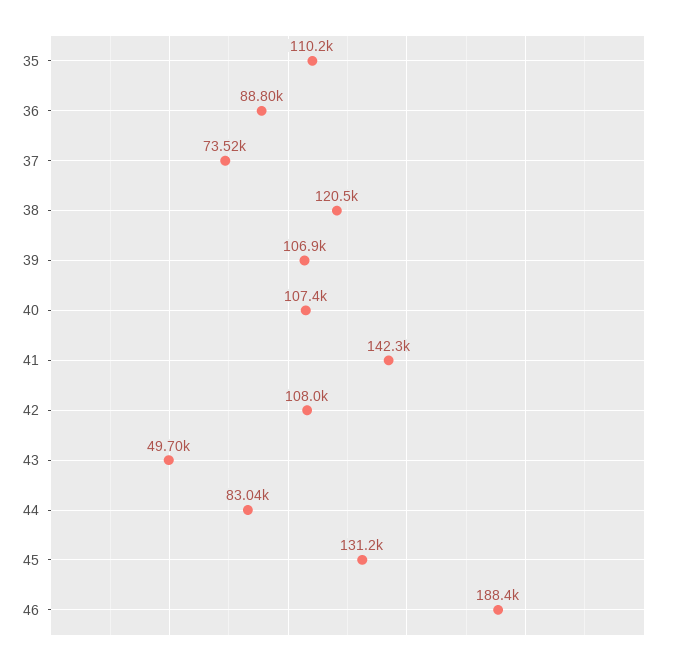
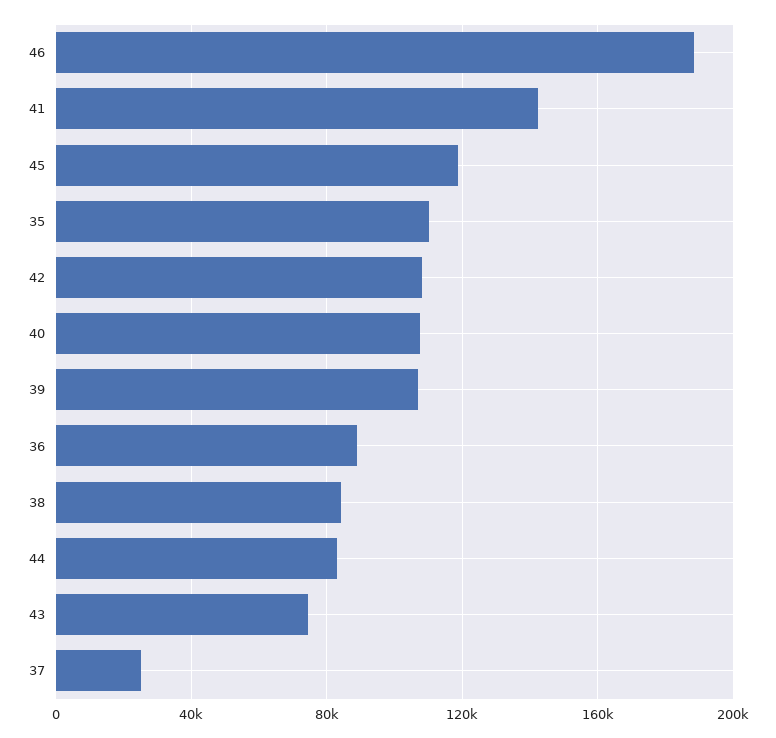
  {
    "35": 110200,
    "36": 88800,
-   "37": 73520,
+   "37": 25000,
-   "38": 120500,
+   "38": 85000,
    "39": 106900,
    "40": 107400,
    "41": 142300,
    "42": 108000,
-   "43": 49700,
+   "43": 75000,
    "44": 83040,
-   "45": 131200,
+   "45": 120000,
    "46": 188400
  }

